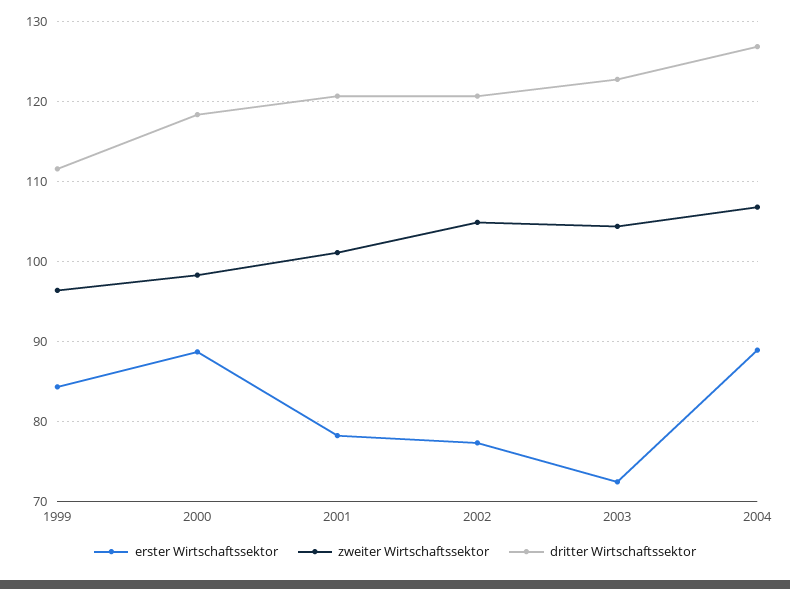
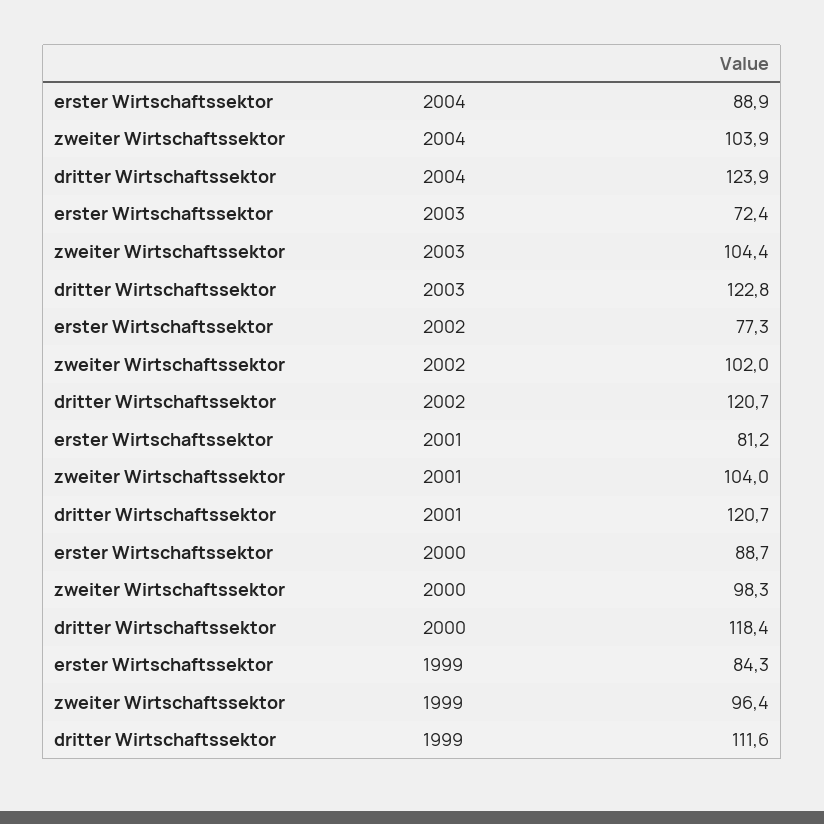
  {
    "erster Wirtschaftssektor": {
      "1999": 84.3,
      "2000": 88.7,
-     "2001": 78,
+     "2001": 81.2,
      "2002": 77.3,
      "2003": 72.4,
      "2004": 88.9
    },
    "zweiter Wirtschaftssektor": {
      "1999": 96.4,
      "2000": 98.3,
-     "2001": 101,
+     "2001": 104,
-     "2002": 105,
+     "2002": 102,
      "2003": 104.4,
-     "2004": 107
+     "2004": 103.9
    },
    "dritter Wirtschaftssektor": {
      "1999": 111.6,
      "2000": 118.4,
      "2001": 120.7,
      "2002": 120.7,
      "2003": 122.8,
-     "2004": 127
+     "2004": 123.9
    }
  }

